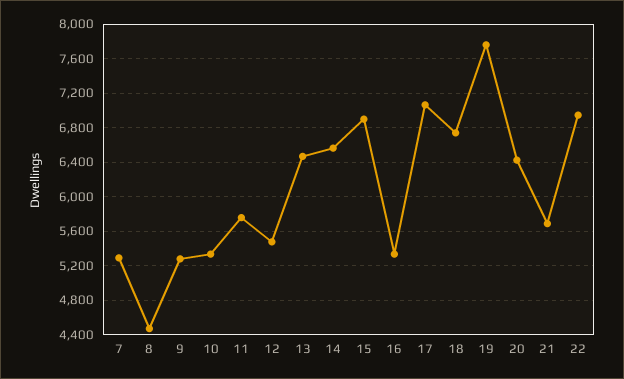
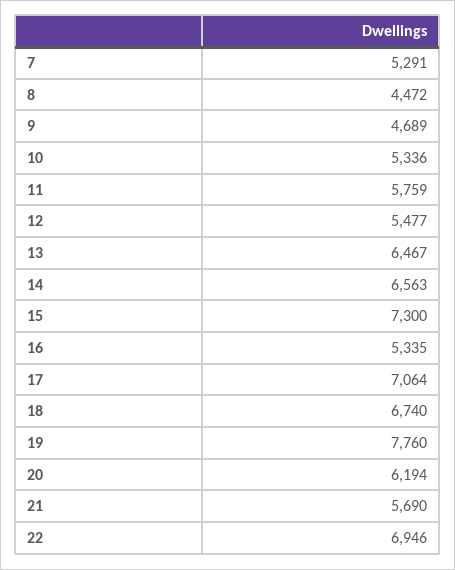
  {
    "7": 5291,
    "8": 4472,
-   "9": 5300,
+   "9": 4689,
    "10": 5336,
    "11": 5759,
    "12": 5477,
    "13": 6467,
    "14": 6563,
-   "15": 6900,
+   "15": 7300,
    "16": 5335,
    "17": 7064,
    "18": 6740,
    "19": 7760,
-   "20": 6400,
+   "20": 6194,
    "21": 5690,
    "22": 6946
  }

